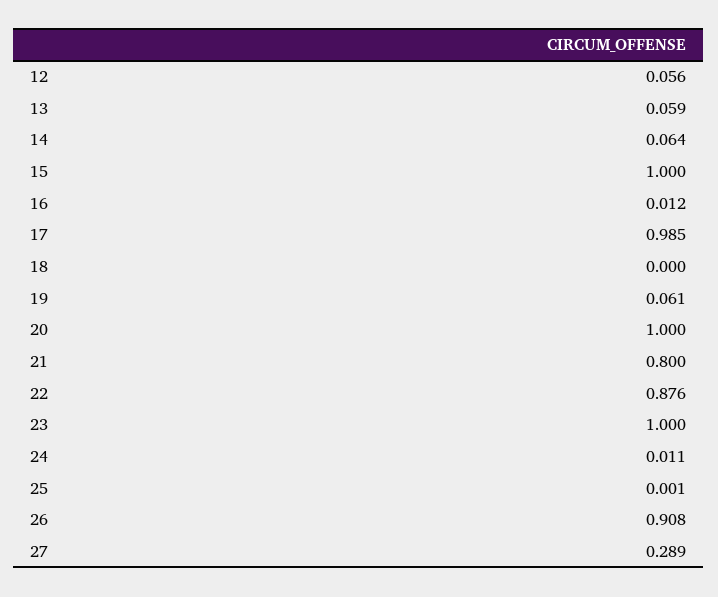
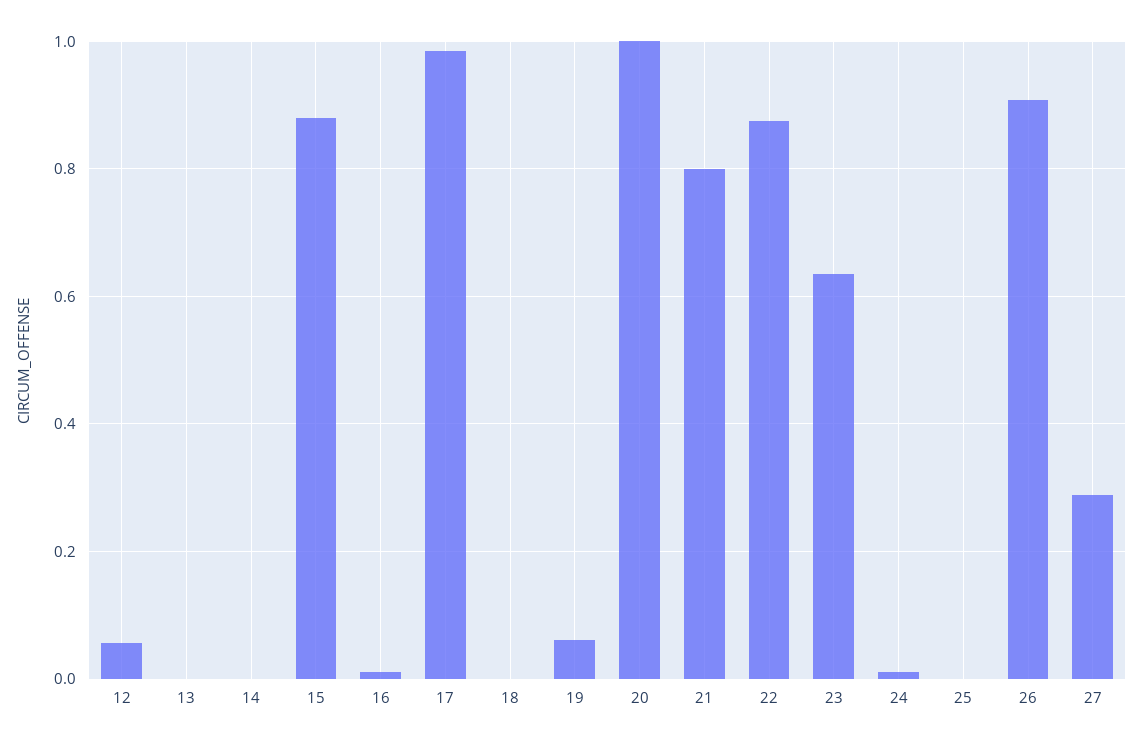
  {
    "12": 0.056,
-   "13": 0.059,
+   "13": 0,
-   "14": 0.064,
+   "14": 0,
-   "15": 1,
+   "15": 0.88,
    "16": 0.012,
    "17": 0.985,
    "18": 0,
    "19": 0.061,
    "20": 1,
    "21": 0.8,
    "22": 0.876,
-   "23": 1,
+   "23": 0.64,
    "24": 0.011,
    "25": 0.001,
    "26": 0.908,
    "27": 0.289
  }

